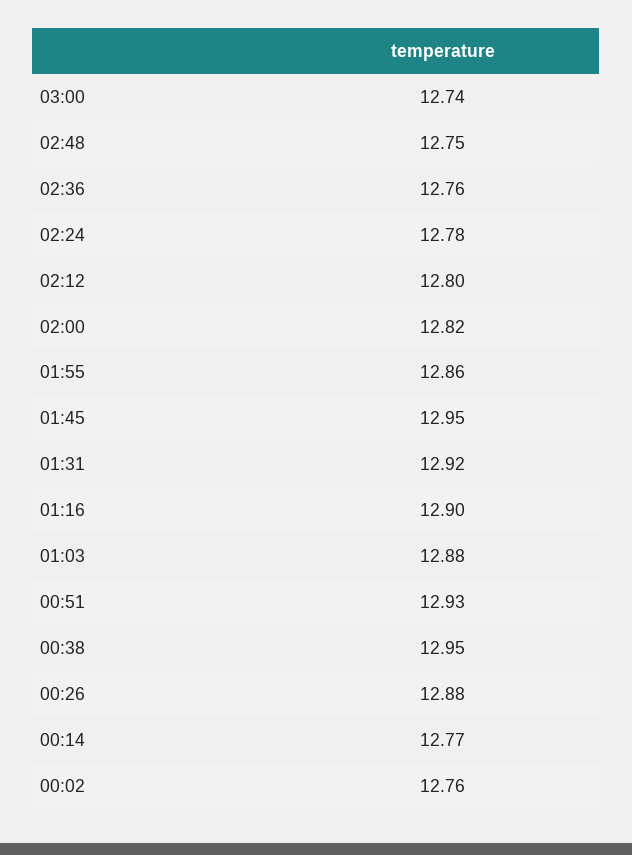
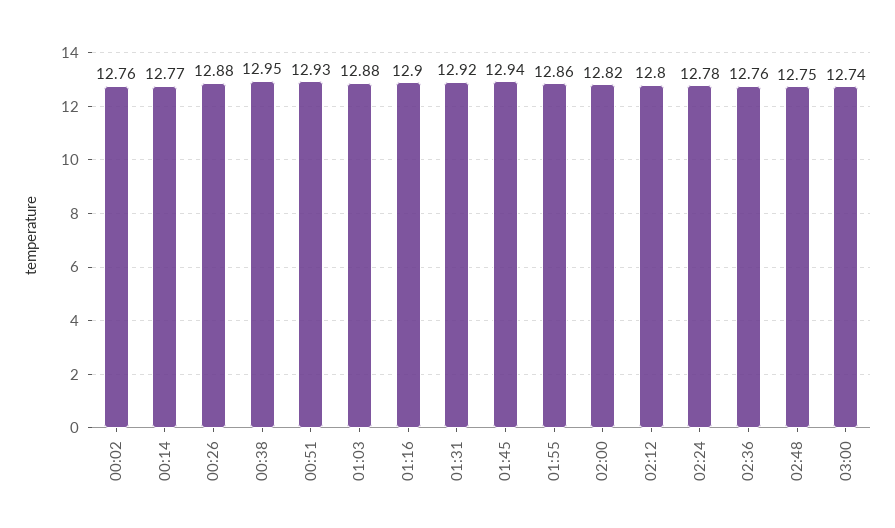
  {
    "03:00": 12.74,
    "02:48": 12.75,
    "02:36": 12.76,
    "02:24": 12.78,
    "02:12": 12.8,
    "02:00": 12.82,
    "01:55": 12.86,
-   "01:45": 12.95,
+   "01:45": 12.94,
    "01:31": 12.92,
    "01:16": 12.9,
    "01:03": 12.88,
    "00:51": 12.93,
    "00:38": 12.95,
    "00:26": 12.88,
    "00:14": 12.77,
    "00:02": 12.76
  }

